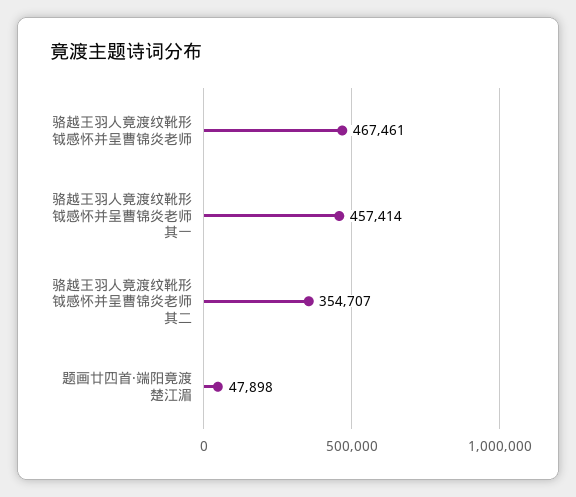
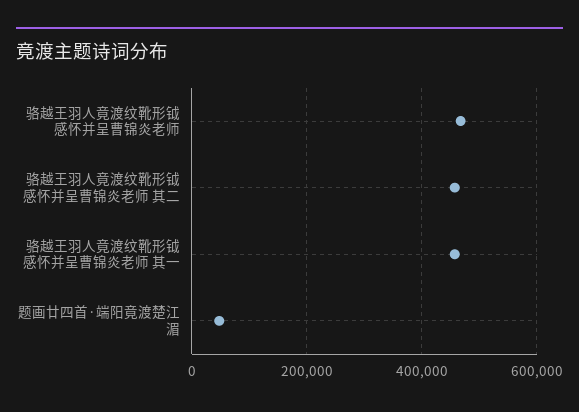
  {
    "骆越王羽人竟渡纹靴形钺感怀并呈曹锦炎老师": 467461,
    "骆越王羽人竟渡纹靴形钺感怀并呈曹锦炎老师 其一": 457414,
-   "骆越王羽人竟渡纹靴形钺感怀并呈曹锦炎老师 其二": 354707,
+   "骆越王羽人竟渡纹靴形钺感怀并呈曹锦炎老师 其二": 460000,
    "题画廿四首·端阳竟渡楚江湄": 47898
  }

